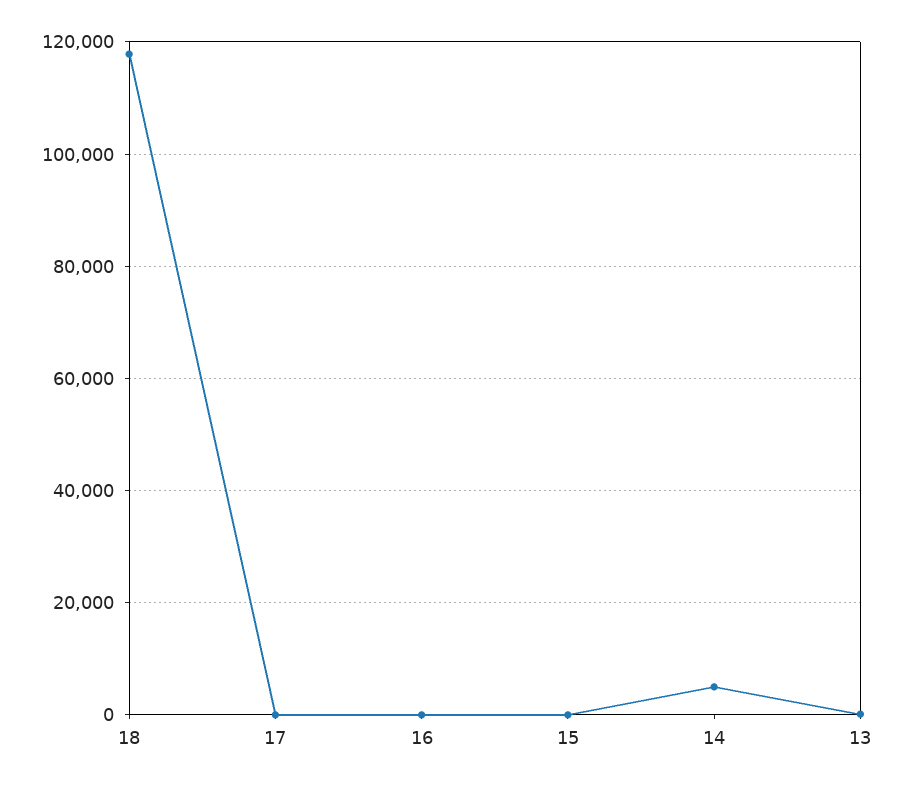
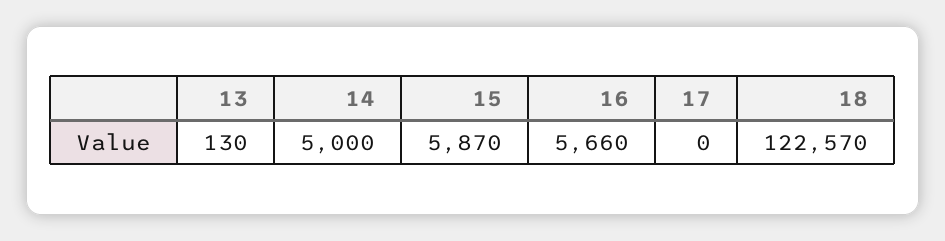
  {
-   "18": 118000,
+   "18": 122570,
    "17": 0,
-   "16": 0,
+   "16": 5660,
-   "15": 0,
+   "15": 5870,
    "14": 5000,
    "13": 130
  }

